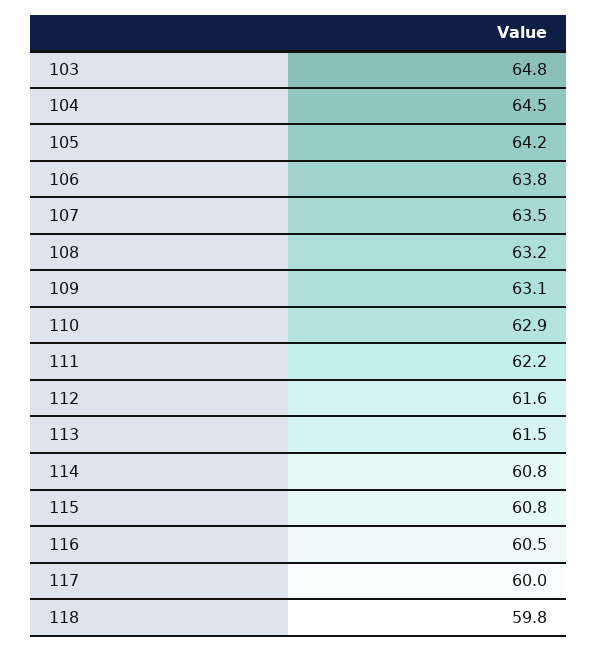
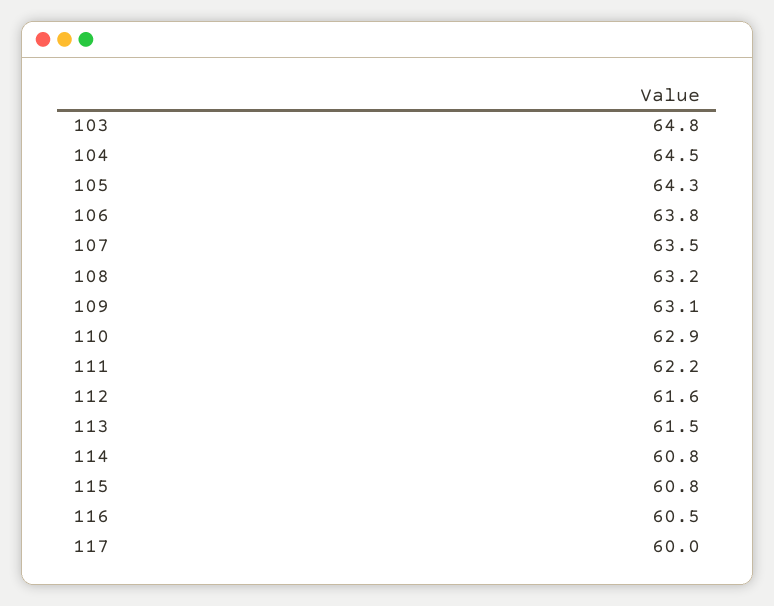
  {
    "103": 64.8,
    "104": 64.5,
-   "105": 64.2,
+   "105": 64.3,
    "106": 63.8,
    "107": 63.5,
    "108": 63.2,
    "109": 63.1,
    "110": 62.9,
    "111": 62.2,
    "112": 61.6,
    "113": 61.5,
    "114": 60.8,
    "115": 60.8,
    "116": 60.5,
-   "117": 60,
+   "117": 60
-   "118": 59.8
  }

